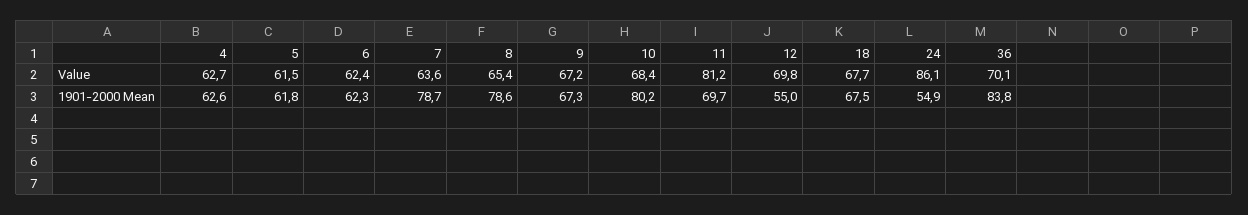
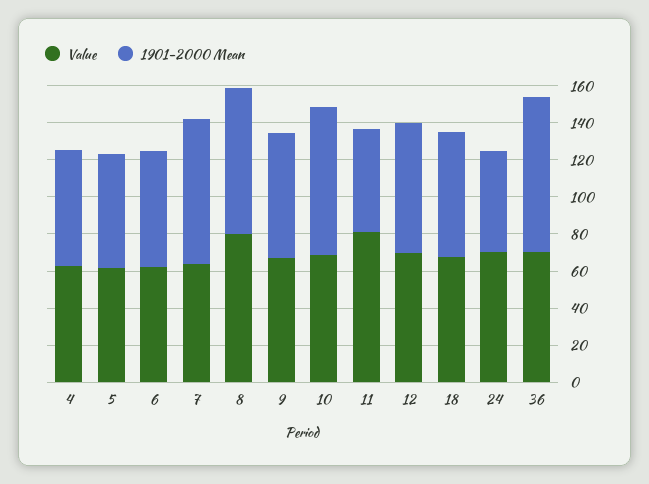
  {
    "Value": {
      "4": 62.7,
      "5": 61.5,
      "6": 62.4,
      "7": 63.6,
-     "8": 65.4,
+     "8": 80,
      "9": 67.2,
      "10": 68.4,
      "11": 81.2,
      "12": 69.8,
      "18": 67.7,
-     "24": 86.1,
+     "24": 70,
      "36": 70.1
    },
    "1901-2000 Mean": {
      "4": 62.6,
      "5": 61.8,
      "6": 62.3,
      "7": 78.7,
      "8": 78.6,
      "9": 67.3,
      "10": 80.2,
-     "11": 69.7,
+     "11": 55,
-     "12": 55,
+     "12": 70,
      "18": 67.5,
      "24": 54.9,
      "36": 83.8
    }
  }

